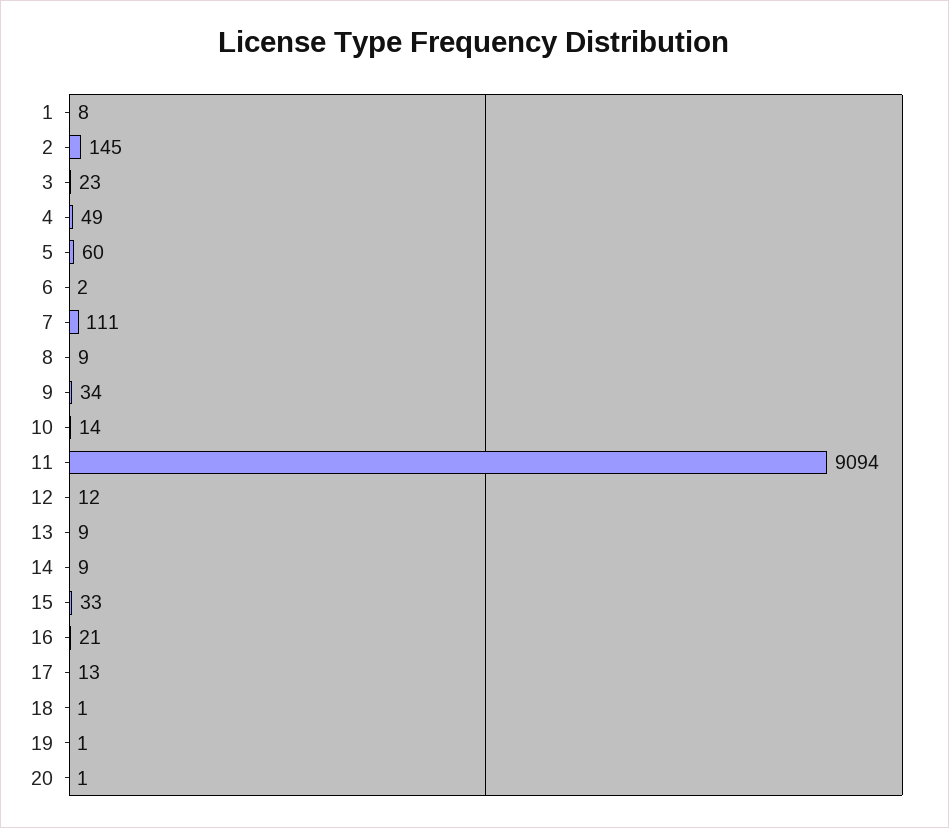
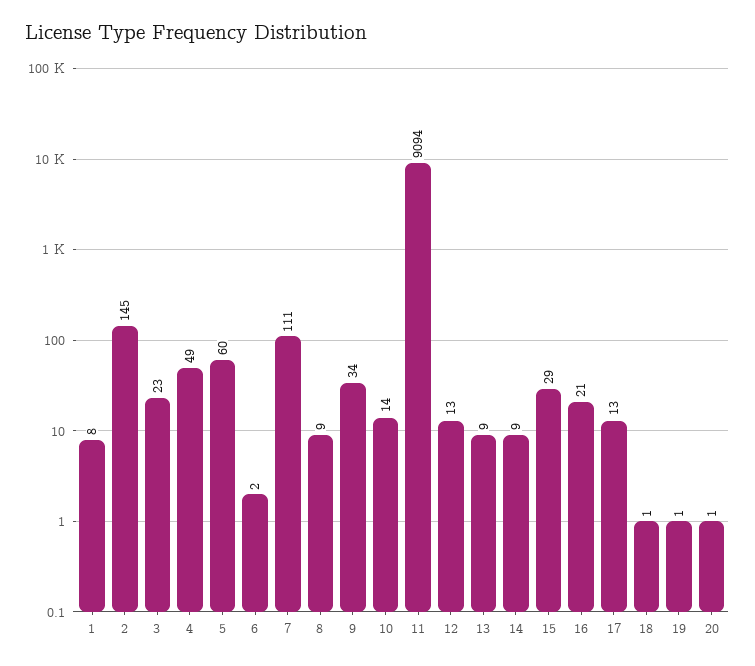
  {
    "1": 8,
    "2": 145,
    "3": 23,
    "4": 49,
    "5": 60,
    "6": 2,
    "7": 111,
    "8": 9,
    "9": 34,
    "10": 14,
    "11": 9094,
-   "12": 12,
+   "12": 13,
    "13": 9,
    "14": 9,
-   "15": 33,
+   "15": 29,
    "16": 21,
    "17": 13,
    "18": 1,
    "19": 1,
    "20": 1
  }

